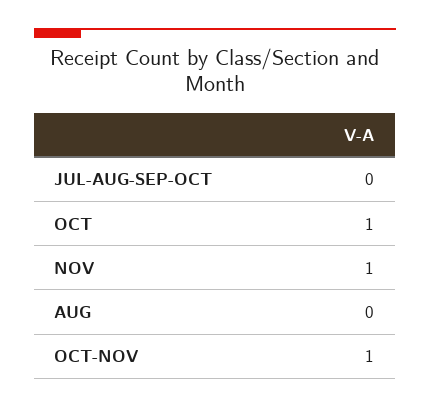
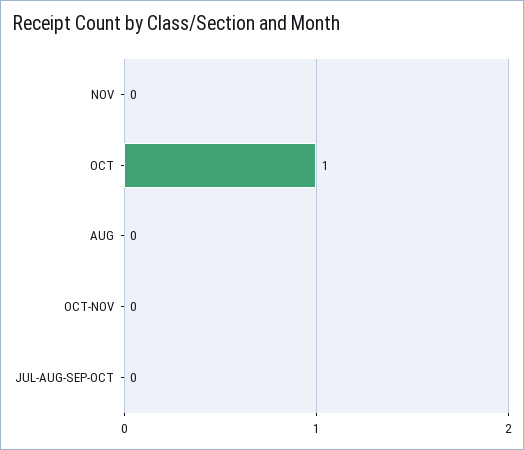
  {
    "JUL-AUG-SEP-OCT": 0,
    "OCT": 1,
-   "NOV": 1,
+   "NOV": 0,
    "AUG": 0,
-   "OCT-NOV": 1
+   "OCT-NOV": 0
  }

